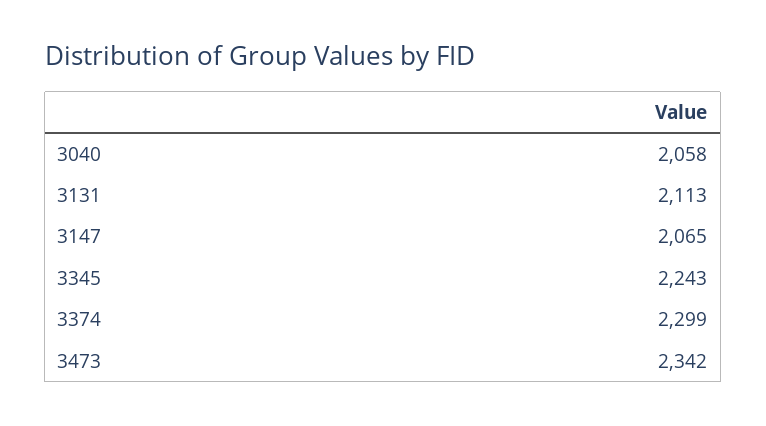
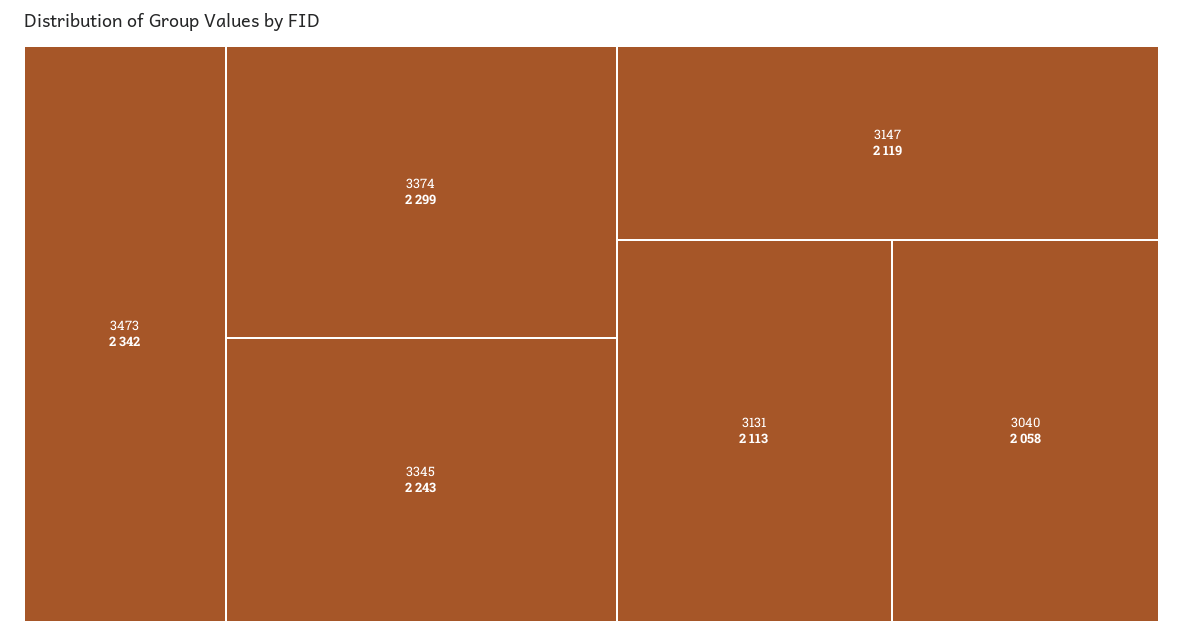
  {
    "3040": 2058,
    "3131": 2113,
-   "3147": 2065,
+   "3147": 2119,
    "3345": 2243,
    "3374": 2299,
    "3473": 2342
  }

